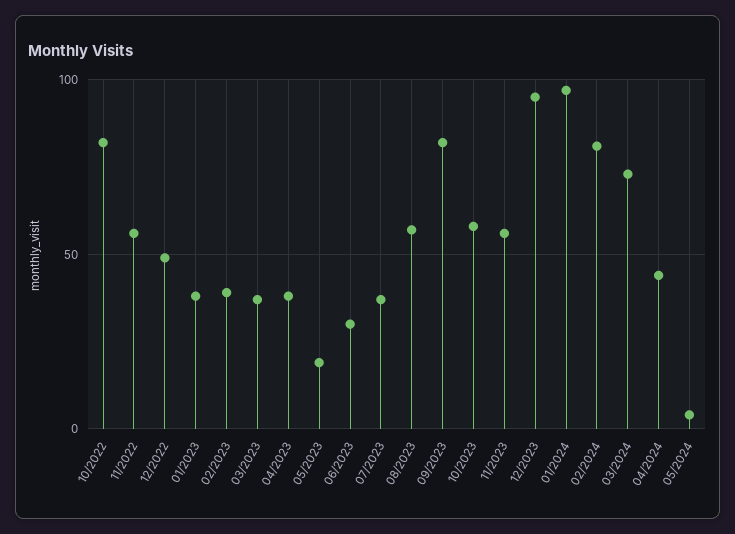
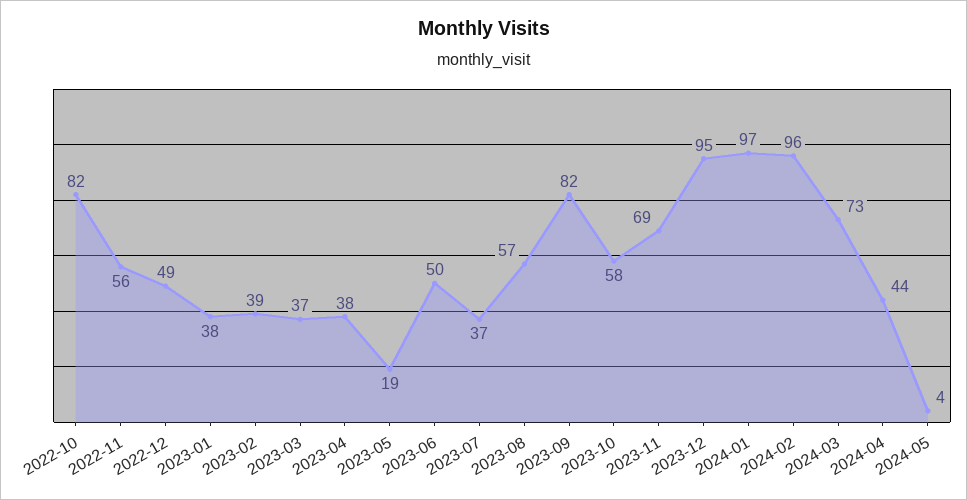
  {
    "10/2022": 82,
    "11/2022": 56,
    "12/2022": 49,
    "01/2023": 38,
    "02/2023": 39,
    "03/2023": 37,
    "04/2023": 38,
    "05/2023": 19,
-   "06/2023": 30,
+   "06/2023": 50,
    "07/2023": 37,
    "08/2023": 57,
    "09/2023": 82,
    "10/2023": 58,
-   "11/2023": 55,
+   "11/2023": 69,
    "12/2023": 95,
    "01/2024": 97,
-   "02/2024": 80,
+   "02/2024": 96,
    "03/2024": 73,
    "04/2024": 44,
    "05/2024": 4
  }

